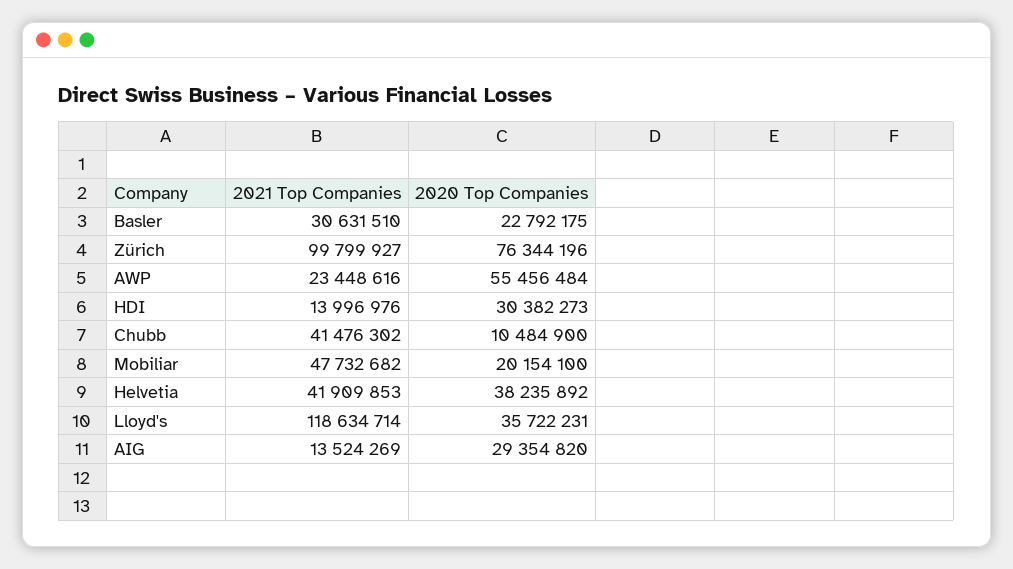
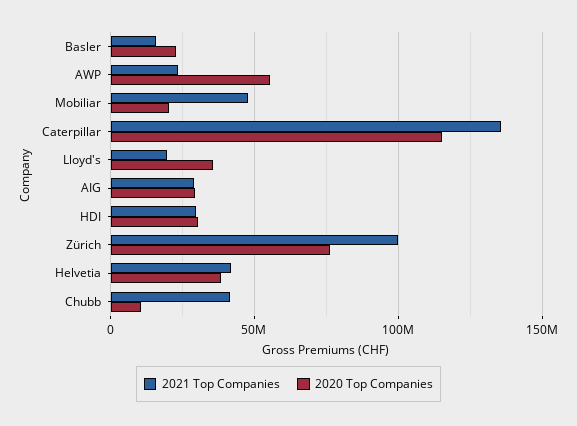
  {
    "2021 Top Companies": {
-     "Basler": 30631510,
+     "Basler": 15000000,
      "Zürich": 99799927,
      "AWP": 23448616,
-     "HDI": 13996976,
+     "HDI": 30000000,
      "Chubb": 41476302,
      "Mobiliar": 47732682,
      "Helvetia": 41909853,
-     "Lloyd's": 118634714,
+     "Lloyd's": 20000000,
-     "AIG": 13524269
+     "AIG": 30000000,
+     "Caterpillar": 135000000
    },
    "2020 Top Companies": {
      "Basler": 22792175,
      "Zürich": 76344196,
      "AWP": 55456484,
      "HDI": 30382273,
      "Chubb": 10484900,
      "Mobiliar": 20154100,
      "Helvetia": 38235892,
      "Lloyd's": 35722231,
-     "AIG": 29354820
+     "AIG": 29354820,
+     "Caterpillar": 115000000
    }
  }

